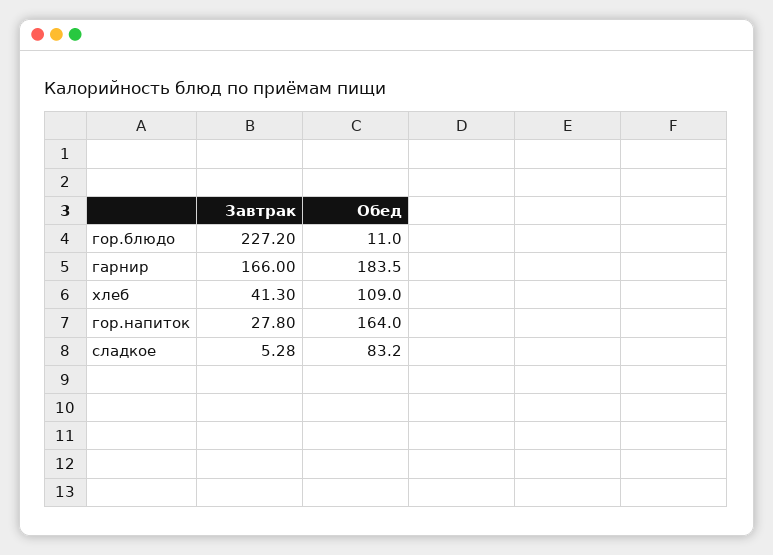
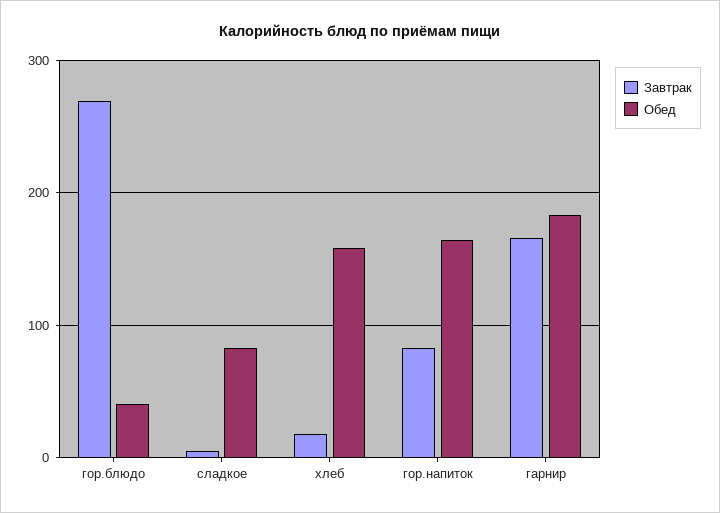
  {
    "Завтрак": {
-     "гор.блюдо": 227.2,
+     "гор.блюдо": 270,
      "гарнир": 166,
-     "хлеб": 41.3,
+     "хлеб": 20,
-     "гор.напиток": 27.8,
+     "гор.напиток": 80,
      "сладкое": 5.28
    },
    "Обед": {
-     "гор.блюдо": 11,
+     "гор.блюдо": 40,
      "гарнир": 183.5,
-     "хлеб": 109,
+     "хлеб": 160,
      "гор.напиток": 164,
      "сладкое": 83.2
    }
  }

